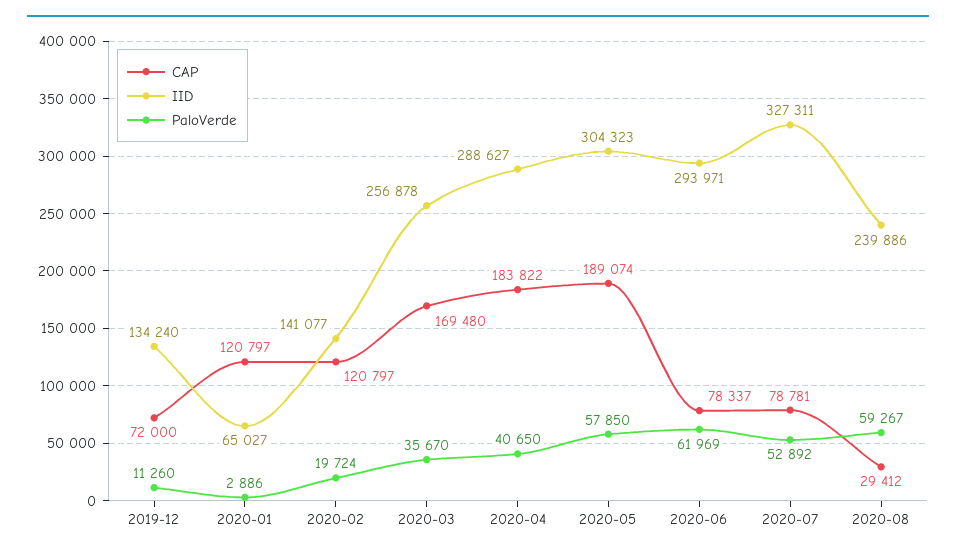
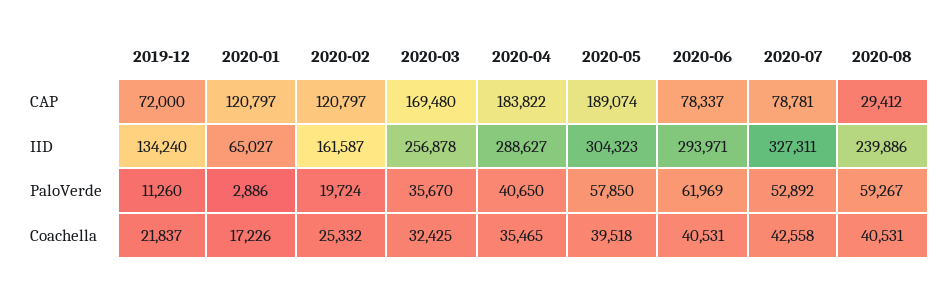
  {
    "CAP": {
      "2019-12": 72000,
      "2020-01": 120797,
      "2020-02": 120797,
      "2020-03": 169480,
      "2020-04": 183822,
      "2020-05": 189074,
      "2020-06": 78337,
      "2020-07": 78781,
      "2020-08": 29412
    },
    "IID": {
      "2019-12": 134240,
      "2020-01": 65027,
-     "2020-02": 141077,
+     "2020-02": 161587,
      "2020-03": 256878,
      "2020-04": 288627,
      "2020-05": 304323,
      "2020-06": 293971,
      "2020-07": 327311,
      "2020-08": 239886
    },
    "PaloVerde": {
      "2019-12": 11260,
      "2020-01": 2886,
      "2020-02": 19724,
      "2020-03": 35670,
      "2020-04": 40650,
      "2020-05": 57850,
      "2020-06": 61969,
      "2020-07": 52892,
      "2020-08": 59267
-   }
+   },
+   "Coachella": {
+     "2019-12": 21837,
+     "2020-01": 17226,
+     "2020-02": 25332,
+     "2020-03": 32425,
+     "2020-04": 35465,
+     "2020-05": 39518,
+     "2020-06": 40531,
+     "2020-07": 42558,
+     "2020-08": 40531
+   }
  }

